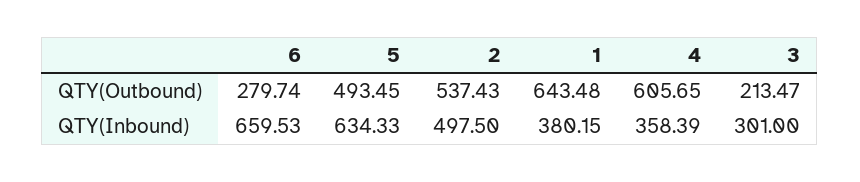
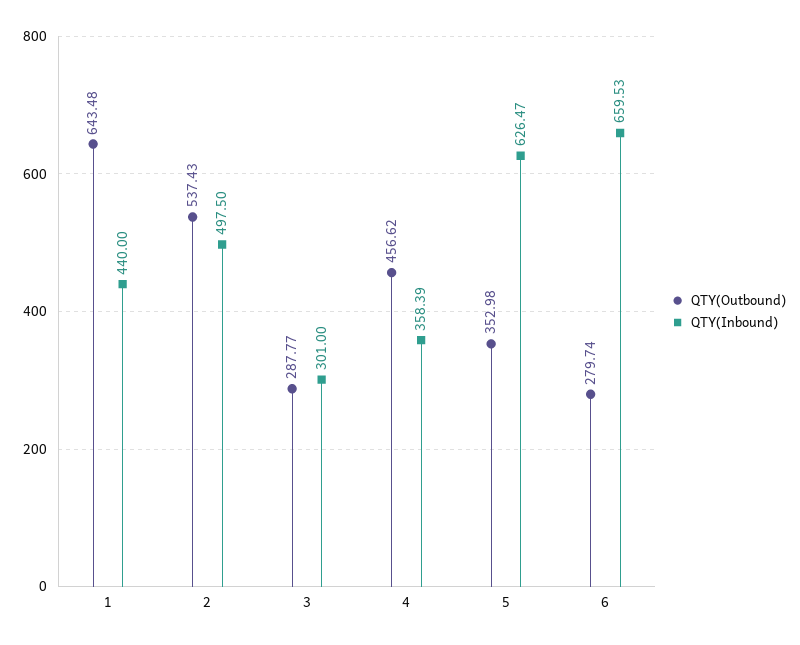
  {
    "QTY(Outbound)": {
      "6": 279.74,
-     "5": 493.45,
+     "5": 352.98,
      "2": 537.43,
      "1": 643.48,
-     "4": 605.65,
+     "4": 456.62,
-     "3": 213.47
+     "3": 287.77
    },
    "QTY(Inbound)": {
      "6": 659.53,
-     "5": 634.33,
+     "5": 626.47,
      "2": 497.5,
-     "1": 380.15,
+     "1": 440,
      "4": 358.39,
      "3": 301
    }
  }

